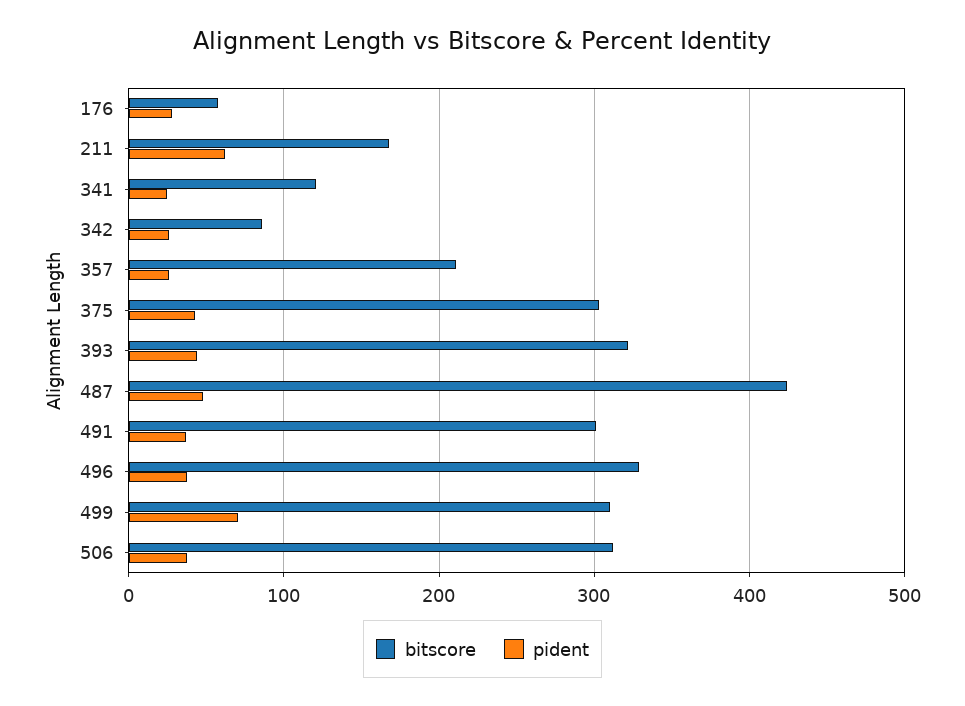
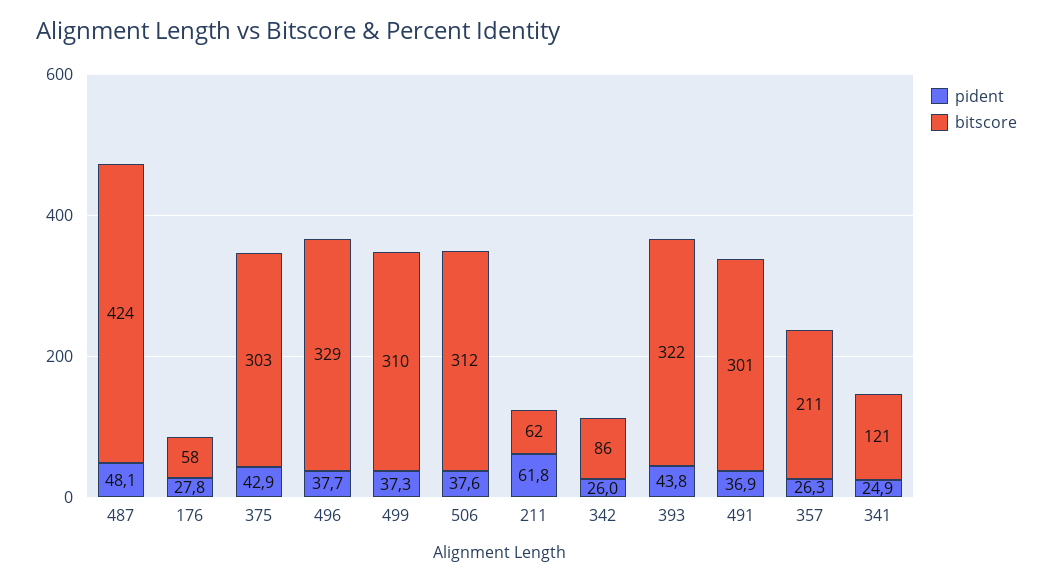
  {
    "bitscore": {
      "176": 58,
-     "211": 170,
+     "211": 62,
      "341": 121,
      "342": 86,
      "357": 211,
      "375": 303,
      "393": 322,
      "487": 424,
      "491": 301,
      "496": 329,
      "499": 310,
      "506": 312
    },
    "pident": {
      "176": 27.8,
      "211": 61.8,
      "341": 24.9,
      "342": 26,
      "357": 26.3,
      "375": 42.9,
      "393": 43.8,
      "487": 48.1,
      "491": 36.9,
      "496": 37.7,
-     "499": 70,
+     "499": 37.3,
      "506": 37.6
    }
  }

